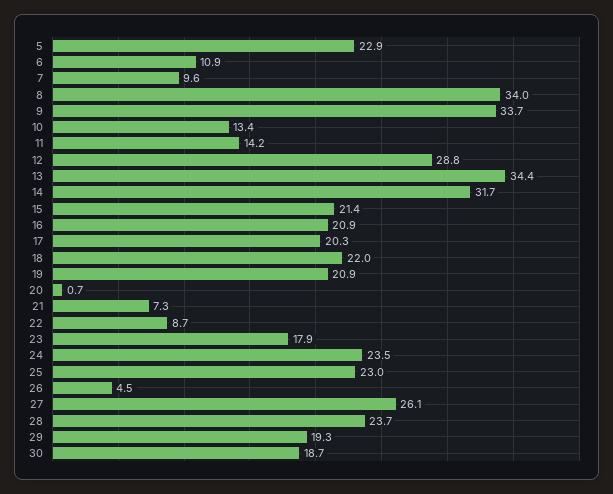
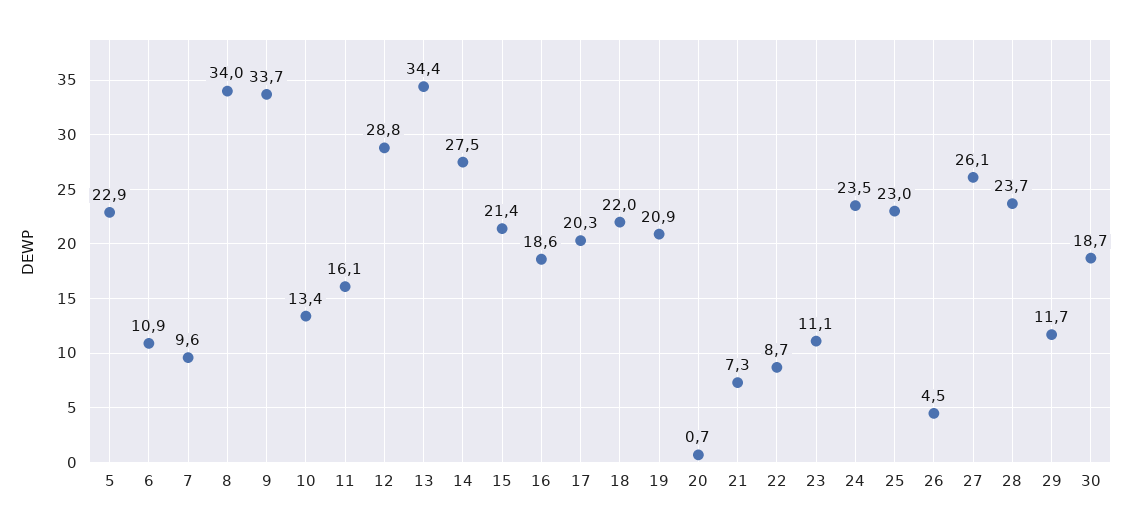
  {
    "5": 22.9,
    "6": 10.9,
    "7": 9.6,
    "8": 34,
    "9": 33.7,
    "10": 13.4,
-   "11": 14.2,
+   "11": 16.1,
    "12": 28.8,
    "13": 34.4,
-   "14": 31.7,
+   "14": 27.5,
    "15": 21.4,
-   "16": 20.9,
+   "16": 18.6,
    "17": 20.3,
    "18": 22,
    "19": 20.9,
    "20": 0.7,
    "21": 7.3,
    "22": 8.7,
-   "23": 17.9,
+   "23": 11.1,
    "24": 23.5,
    "25": 23,
    "26": 4.5,
    "27": 26.1,
    "28": 23.7,
-   "29": 19.3,
+   "29": 11.7,
    "30": 18.7
  }

